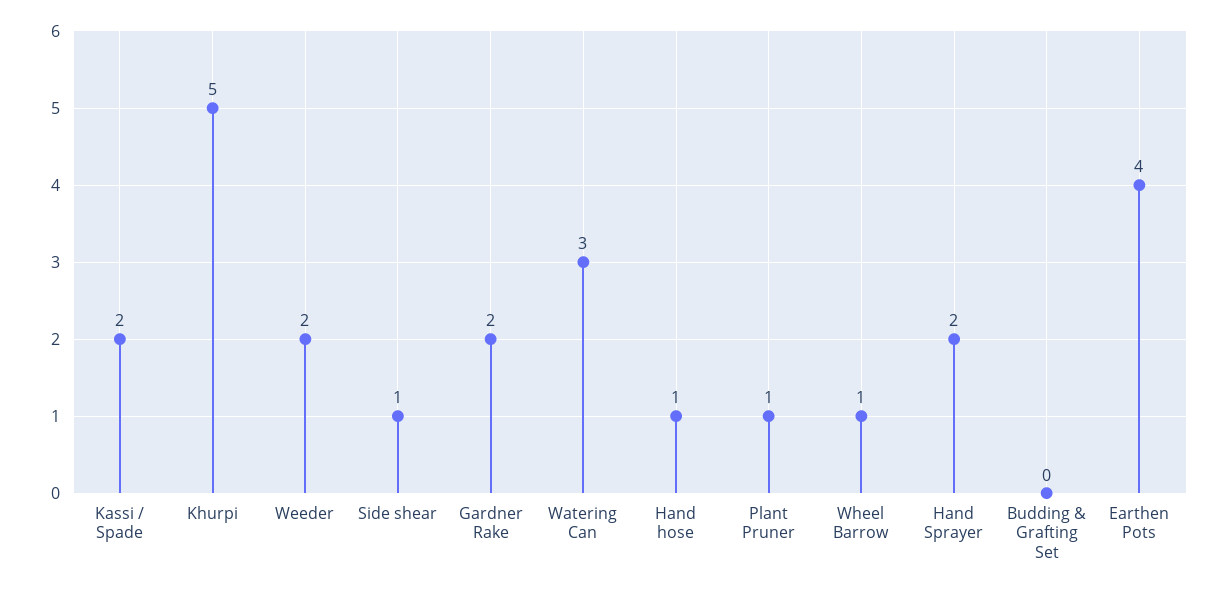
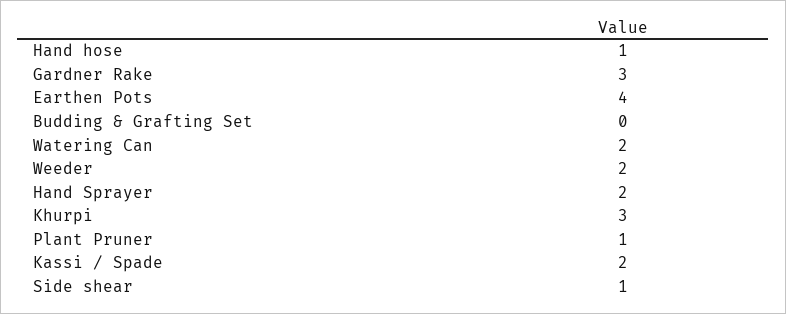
  {
    "Kassi / Spade": 2,
-   "Khurpi": 5,
+   "Khurpi": 3,
    "Weeder": 2,
    "Side shear": 1,
-   "Gardner Rake": 2,
+   "Gardner Rake": 3,
-   "Watering Can": 3,
+   "Watering Can": 2,
    "Hand hose": 1,
    "Plant Pruner": 1,
-   "Wheel Barrow": 1,
    "Hand Sprayer": 2,
    "Budding & Grafting Set": 0,
    "Earthen Pots": 4
  }

